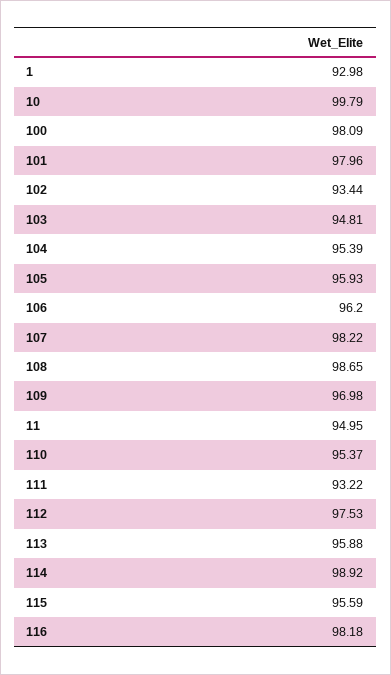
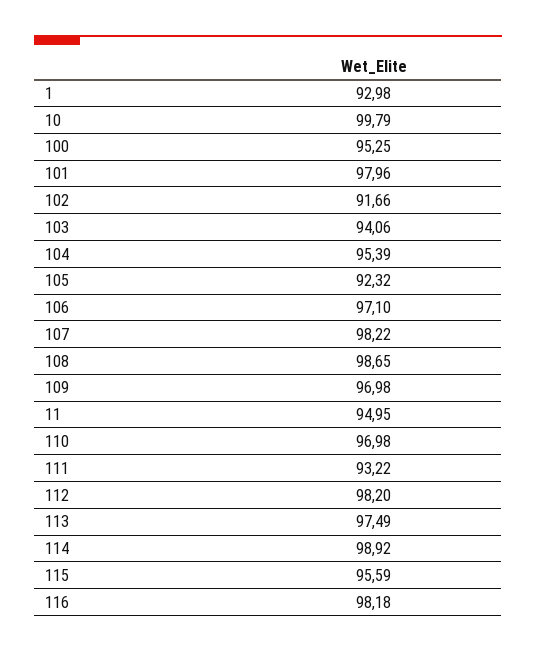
  {
    "1": 92.98,
    "10": 99.79,
-   "100": 98.09,
+   "100": 95.25,
    "101": 97.96,
-   "102": 93.44,
+   "102": 91.66,
-   "103": 94.81,
+   "103": 94.06,
    "104": 95.39,
-   "105": 95.93,
+   "105": 92.32,
-   "106": 96.2,
+   "106": 97.1,
    "107": 98.22,
    "108": 98.65,
    "109": 96.98,
    "11": 94.95,
-   "110": 95.37,
+   "110": 96.98,
    "111": 93.22,
-   "112": 97.53,
+   "112": 98.2,
-   "113": 95.88,
+   "113": 97.49,
    "114": 98.92,
    "115": 95.59,
    "116": 98.18
  }

